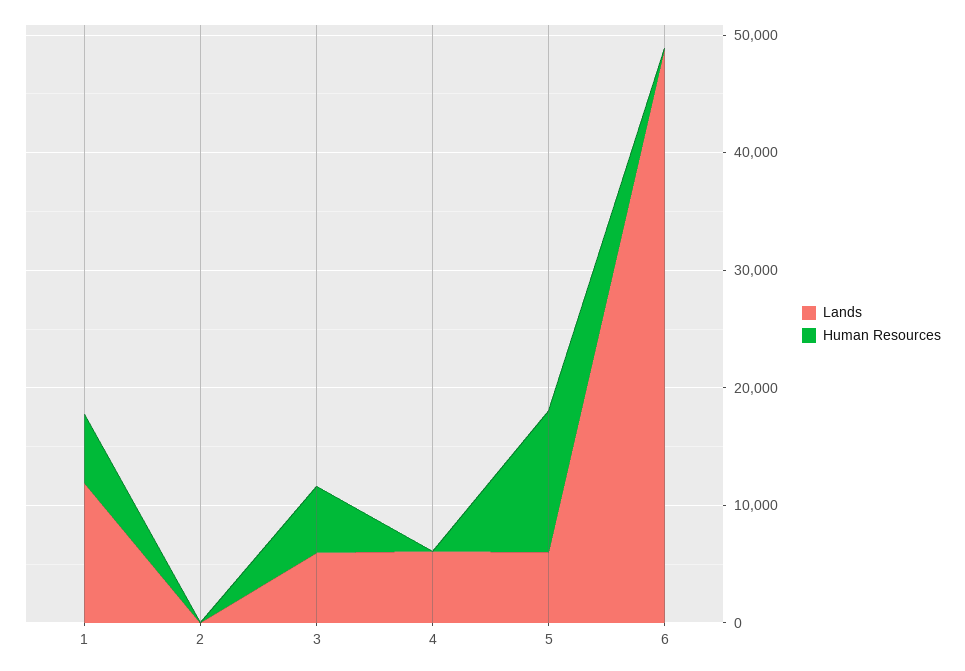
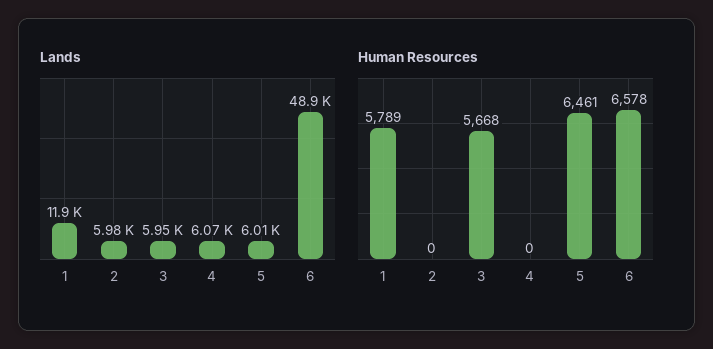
  {
    "Lands": {
      "1": 11900,
-     "2": 0,
+     "2": 5980,
      "3": 5950,
      "4": 6070,
      "5": 6010,
      "6": 48900
    },
    "Human Resources": {
      "1": 5789,
      "2": 0,
      "3": 5668,
      "4": 0,
-     "5": 12000,
+     "5": 6461,
-     "6": 0
+     "6": 6578
    }
  }

